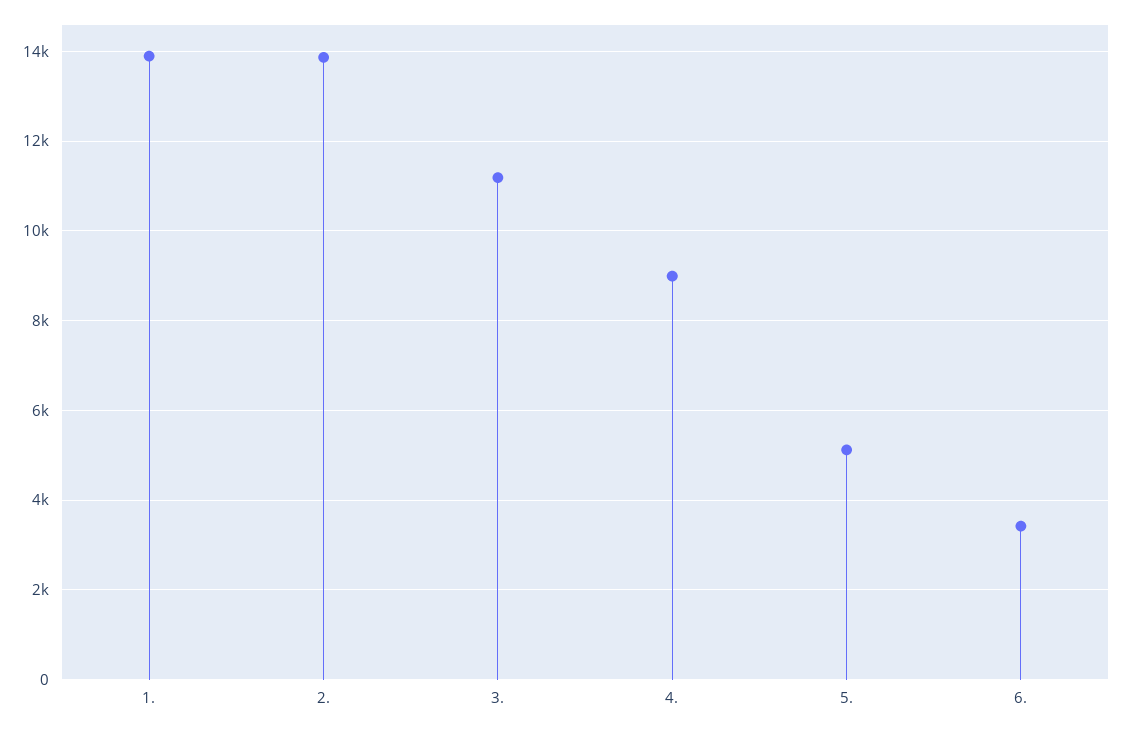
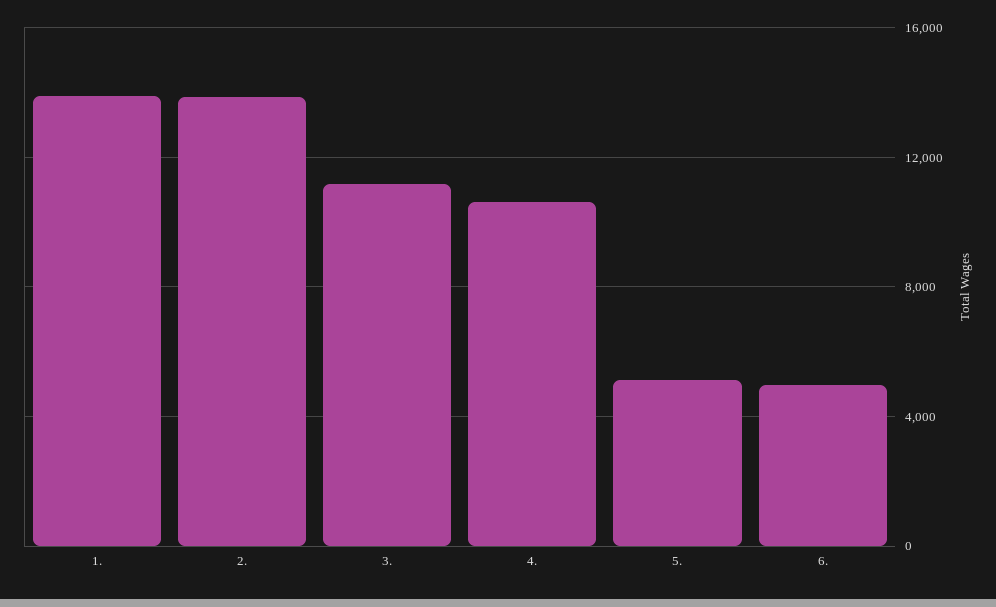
  {
    "1.": 13800,
    "2.": 13800,
    "3.": 11200,
-   "4.": 9000,
+   "4.": 10500,
    "5.": 5200,
-   "6.": 3400
+   "6.": 5000
  }

